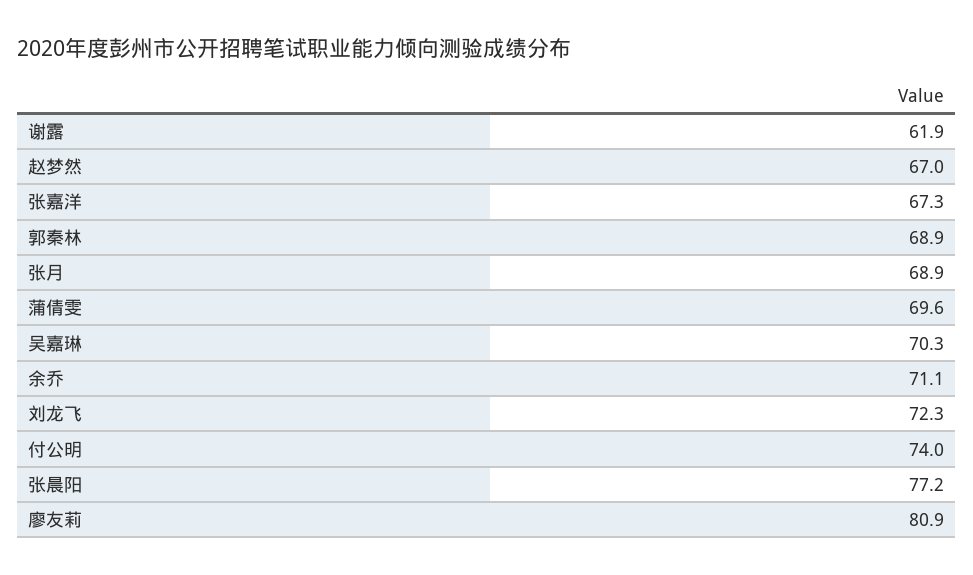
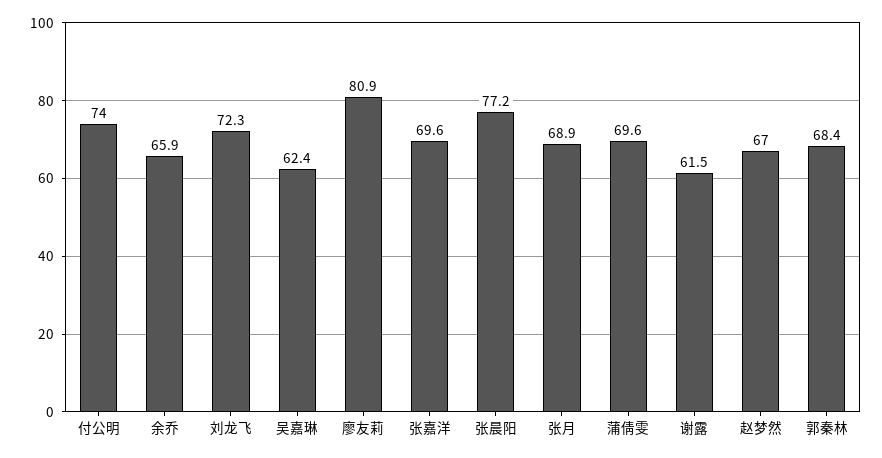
  {
-   "谢露": 61.9,
+   "谢露": 61.5,
    "赵梦然": 67,
-   "张嘉洋": 67.3,
+   "张嘉洋": 69.6,
-   "郭秦林": 68.9,
+   "郭秦林": 68.4,
    "张月": 68.9,
    "蒲倩雯": 69.6,
-   "吴嘉琳": 70.3,
+   "吴嘉琳": 62.4,
-   "余乔": 71.1,
+   "余乔": 65.9,
    "刘龙飞": 72.3,
    "付公明": 74,
    "张晨阳": 77.2,
    "廖友莉": 80.9
  }

